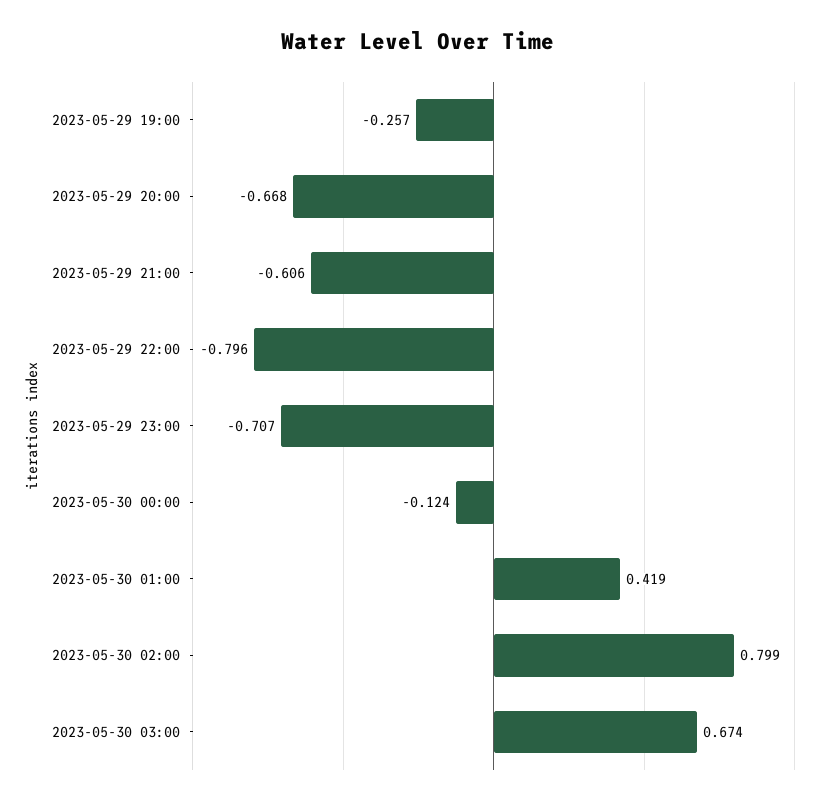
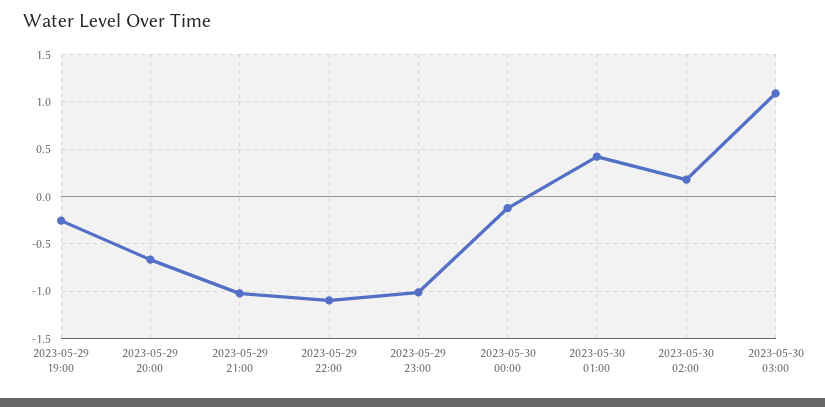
  {
    "2023-05-29 19:00": -0.257,
    "2023-05-29 20:00": -0.668,
-   "2023-05-29 21:00": -0.606,
+   "2023-05-29 21:00": -1,
-   "2023-05-29 22:00": -0.796,
+   "2023-05-29 22:00": -1.1,
-   "2023-05-29 23:00": -0.707,
+   "2023-05-29 23:00": -1,
    "2023-05-30 00:00": -0.124,
    "2023-05-30 01:00": 0.419,
-   "2023-05-30 02:00": 0.799,
+   "2023-05-30 02:00": 0.2,
-   "2023-05-30 03:00": 0.674
+   "2023-05-30 03:00": 1.1
  }

